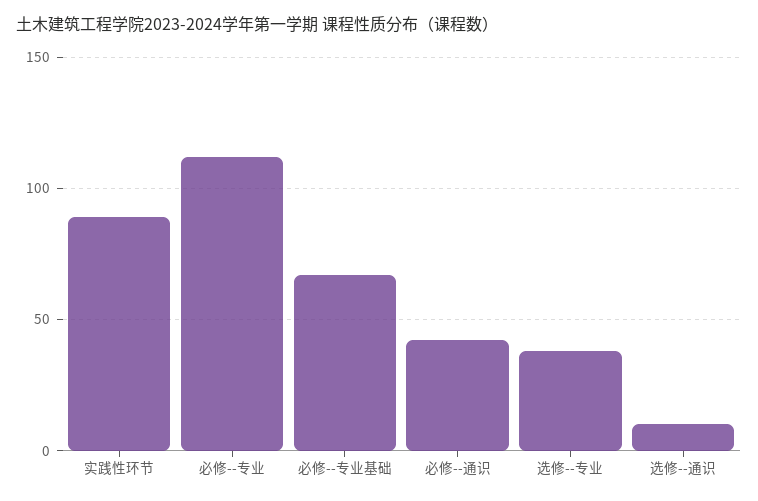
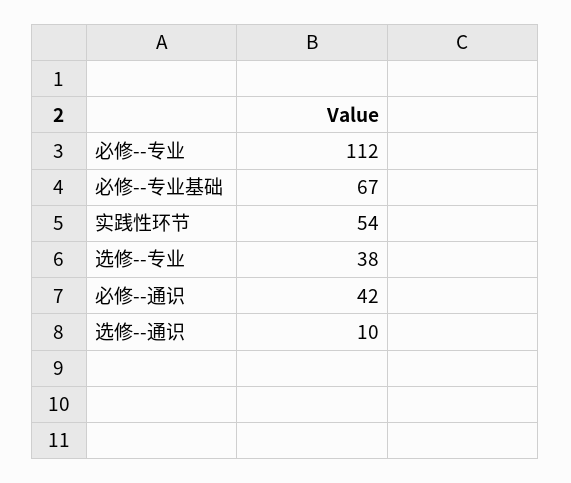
  {
-   "实践性环节": 90,
+   "实践性环节": 54,
    "必修--专业": 112,
    "必修--专业基础": 67,
    "必修--通识": 42,
    "选修--专业": 38,
    "选修--通识": 10
  }

